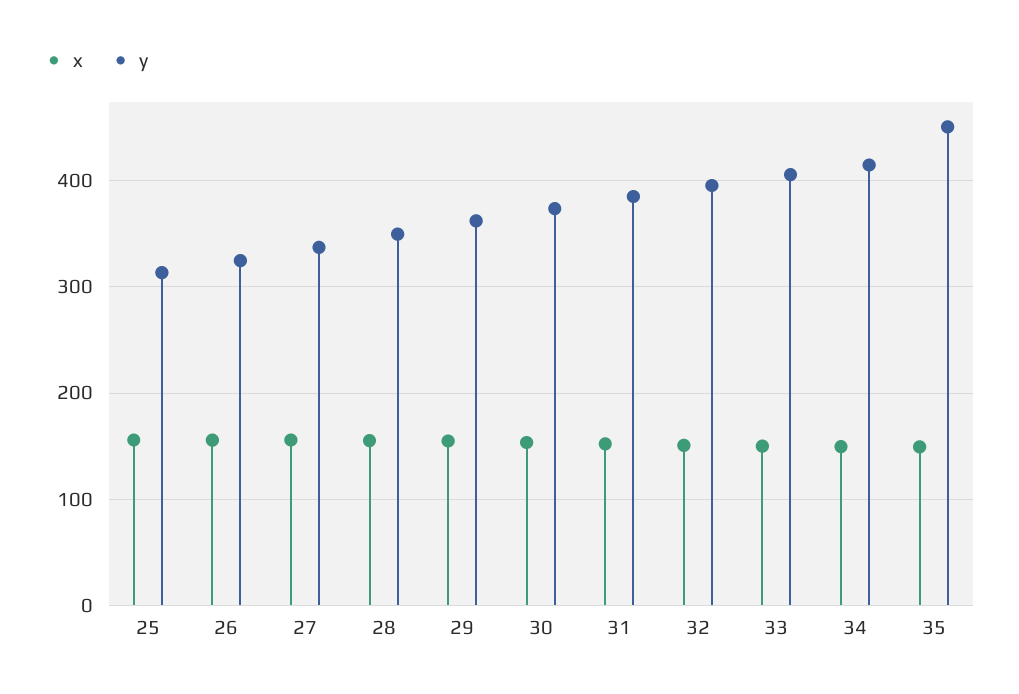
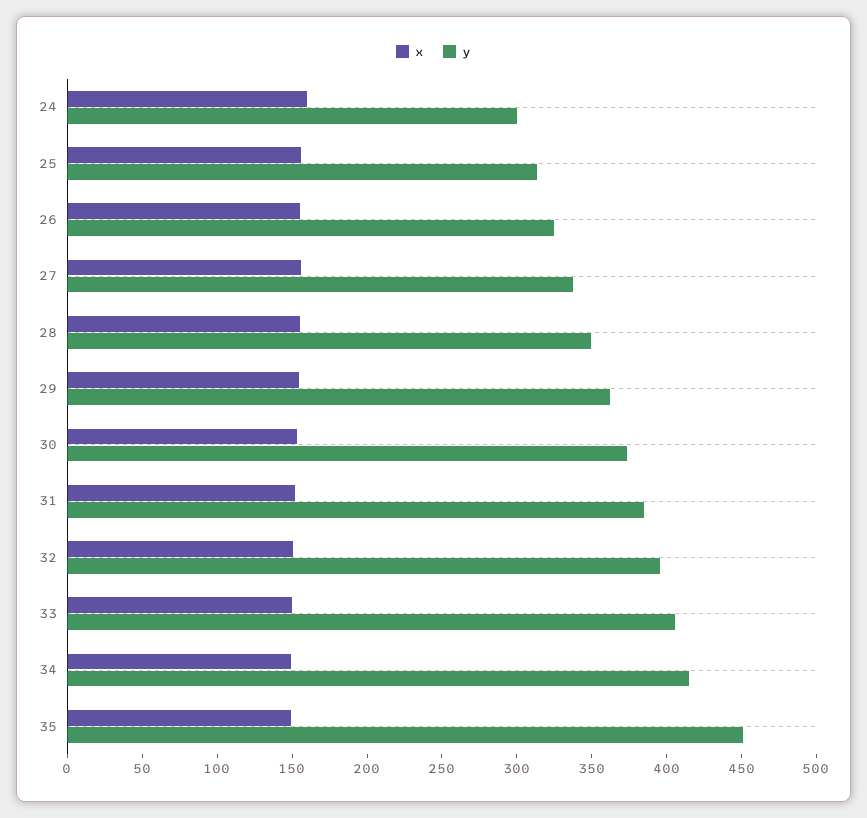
  {
    "x": {
      "25": 160,
      "26": 160,
      "27": 160,
      "28": 160,
      "29": 150,
      "30": 150,
      "31": 150,
      "32": 150,
      "33": 150,
      "34": 150,
-     "35": 150
+     "35": 150,
+     "24": 160
    },
    "y": {
      "25": 310,
      "26": 320,
      "27": 340,
      "28": 350,
      "29": 360,
      "30": 370,
      "31": 390,
      "32": 400,
      "33": 410,
      "34": 410,
-     "35": 450
+     "35": 450,
+     "24": 300
    }
  }

